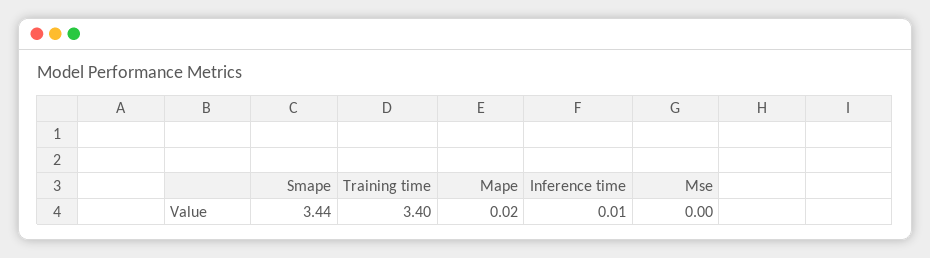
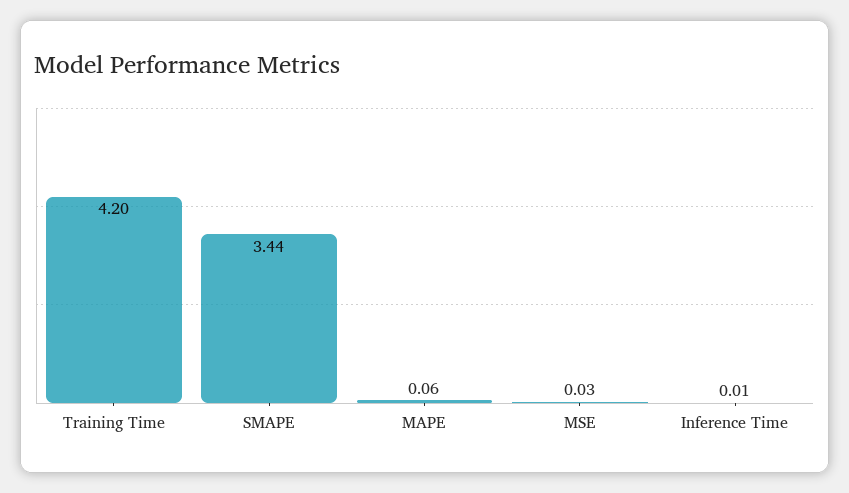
  {
    "Smape": 3.44,
-   "Training time": 3.4,
+   "Training time": 4.2,
-   "Mape": 0.02,
+   "Mape": 0.06,
    "Inference time": 0.01,
-   "Mse": 0
+   "Mse": 0.03
  }

